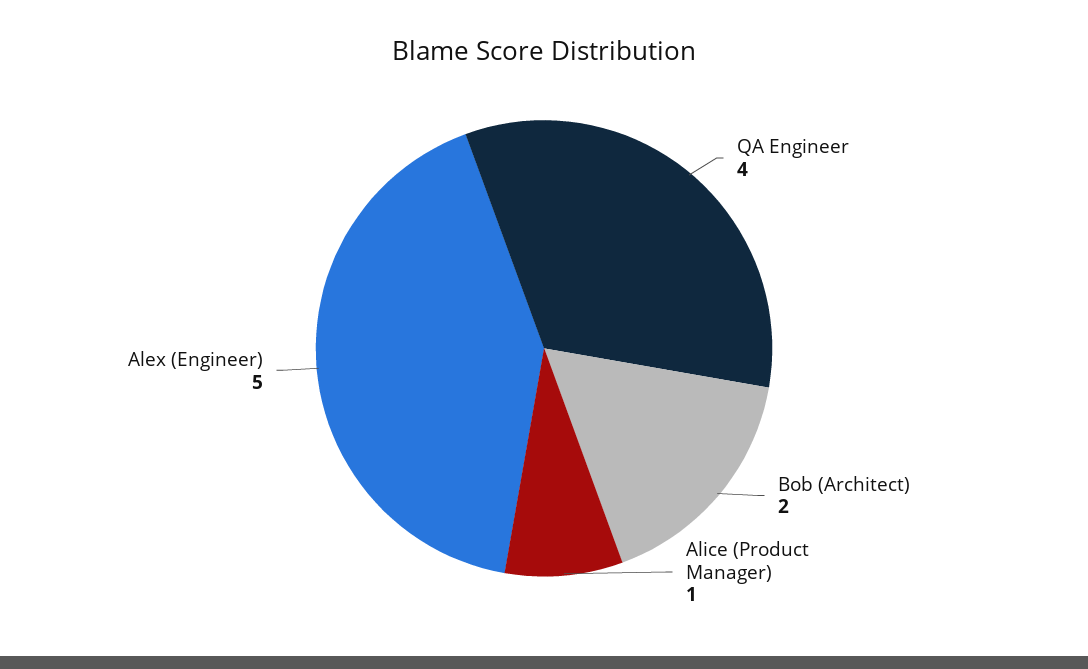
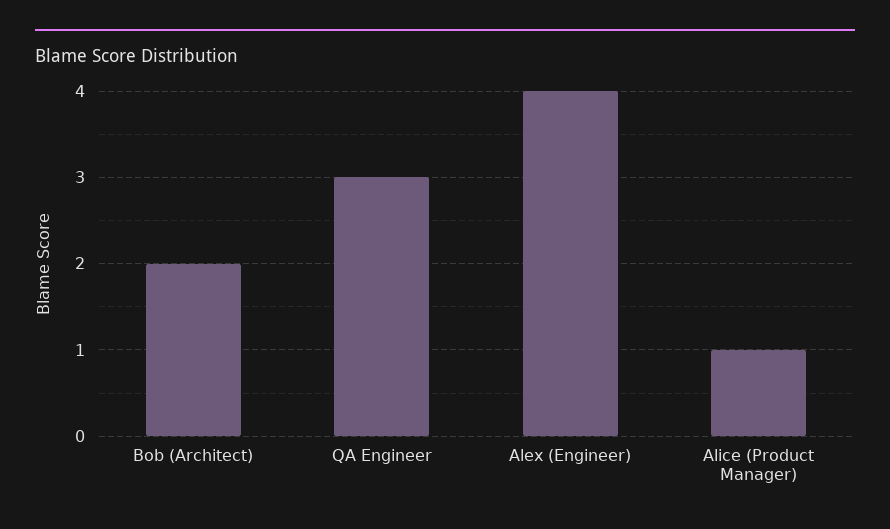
  {
-   "QA Engineer": 4,
+   "QA Engineer": 3,
    "Bob (Architect)": 2,
    "Alice (Product Manager)": 1,
-   "Alex (Engineer)": 5
+   "Alex (Engineer)": 4
  }

